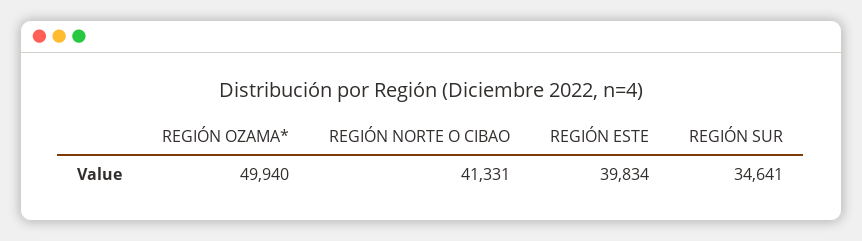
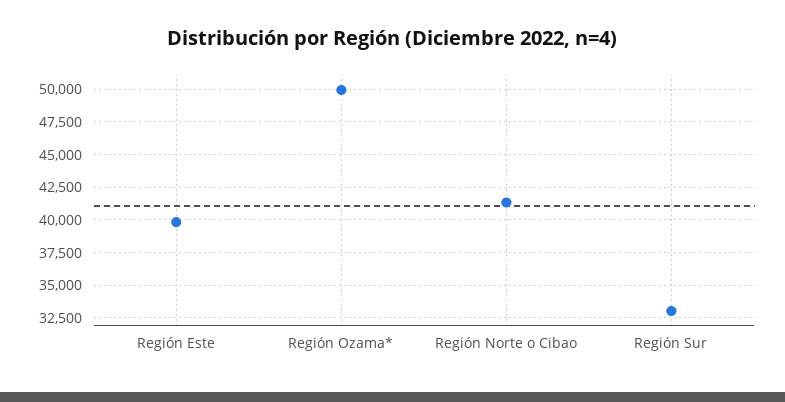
  {
    "REGIÓN OZAMA*": 49940,
    "REGIÓN NORTE O CIBAO": 41331,
    "REGIÓN ESTE": 39834,
-   "REGIÓN SUR": 34641
+   "REGIÓN SUR": 33000
  }

